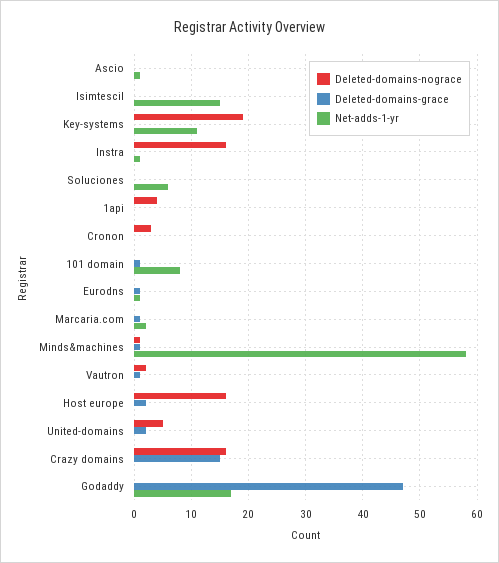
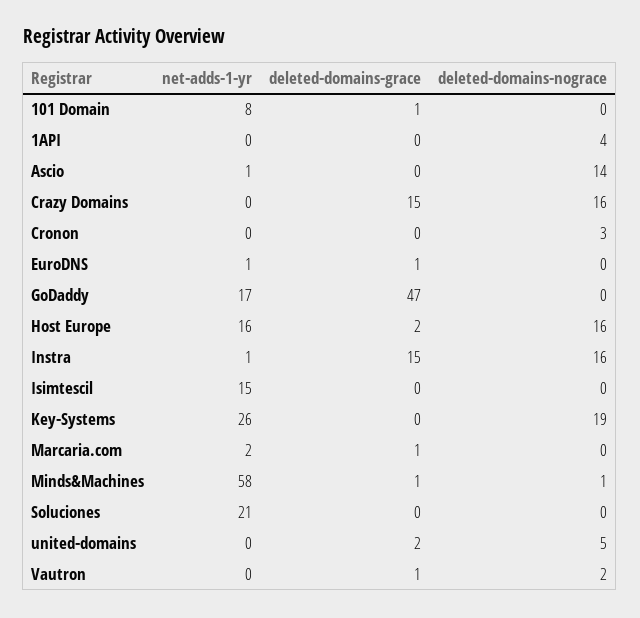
  {
    "Deleted-domains-nograce": {
-     "Ascio": 0,
+     "Ascio": 14,
      "Isimtescil": 0,
      "Key-systems": 19,
      "Instra": 16,
      "Soluciones": 0,
      "1api": 4,
      "Cronon": 3,
      "101 domain": 0,
      "Eurodns": 0,
      "Marcaria.com": 0,
      "Minds&machines": 1,
      "Vautron": 2,
      "Host europe": 16,
      "United-domains": 5,
      "Crazy domains": 16,
      "Godaddy": 0
    },
    "Deleted-domains-grace": {
      "Ascio": 0,
      "Isimtescil": 0,
      "Key-systems": 0,
-     "Instra": 0,
+     "Instra": 15,
      "Soluciones": 0,
      "1api": 0,
      "Cronon": 0,
      "101 domain": 1,
      "Eurodns": 1,
      "Marcaria.com": 1,
      "Minds&machines": 1,
      "Vautron": 1,
      "Host europe": 2,
      "United-domains": 2,
      "Crazy domains": 15,
      "Godaddy": 47
    },
    "Net-adds-1-yr": {
      "Ascio": 1,
      "Isimtescil": 15,
-     "Key-systems": 10,
+     "Key-systems": 26,
      "Instra": 1,
-     "Soluciones": 5,
+     "Soluciones": 21,
      "1api": 0,
      "Cronon": 0,
      "101 domain": 8,
      "Eurodns": 1,
      "Marcaria.com": 2,
      "Minds&machines": 58,
      "Vautron": 0,
-     "Host europe": 0,
+     "Host europe": 16,
      "United-domains": 0,
      "Crazy domains": 0,
      "Godaddy": 17
    }
  }

